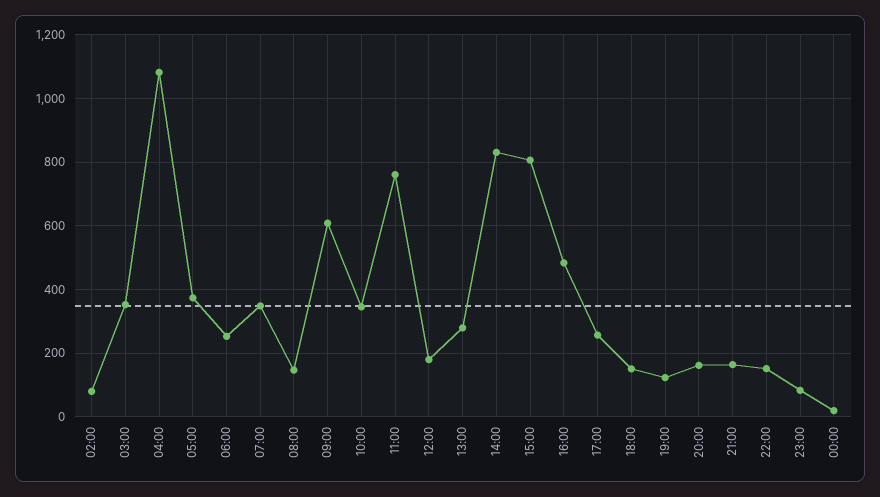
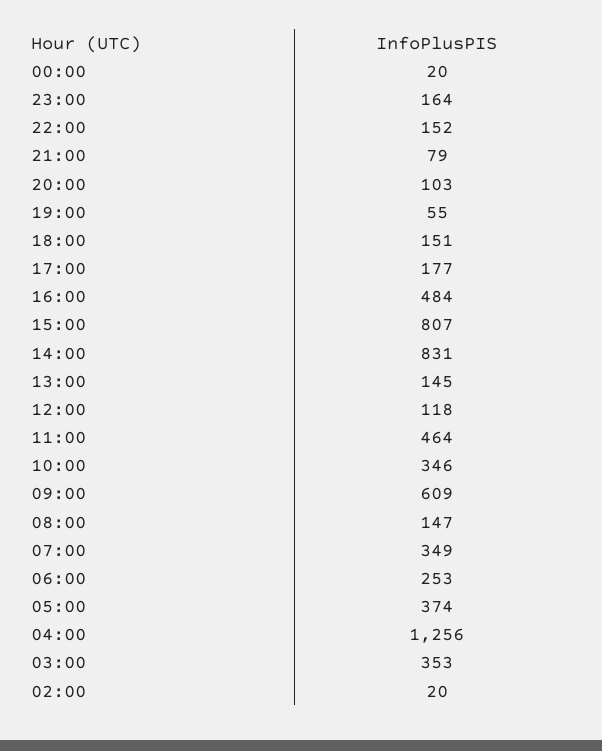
  {
-   "02:00": 80,
+   "02:00": 20,
    "03:00": 353,
-   "04:00": 1080,
+   "04:00": 1256,
    "05:00": 374,
    "06:00": 253,
    "07:00": 349,
    "08:00": 147,
    "09:00": 609,
    "10:00": 346,
-   "11:00": 760,
+   "11:00": 464,
-   "12:00": 180,
+   "12:00": 118,
-   "13:00": 280,
+   "13:00": 145,
    "14:00": 831,
    "15:00": 807,
    "16:00": 484,
-   "17:00": 260,
+   "17:00": 177,
    "18:00": 151,
-   "19:00": 120,
+   "19:00": 55,
-   "20:00": 160,
+   "20:00": 103,
-   "21:00": 160,
+   "21:00": 79,
    "22:00": 152,
-   "23:00": 80,
+   "23:00": 164,
    "00:00": 20
  }

